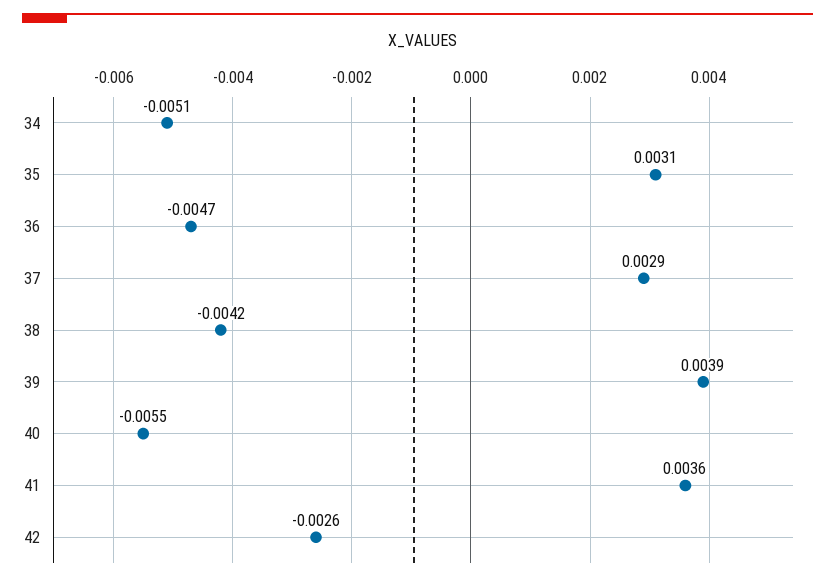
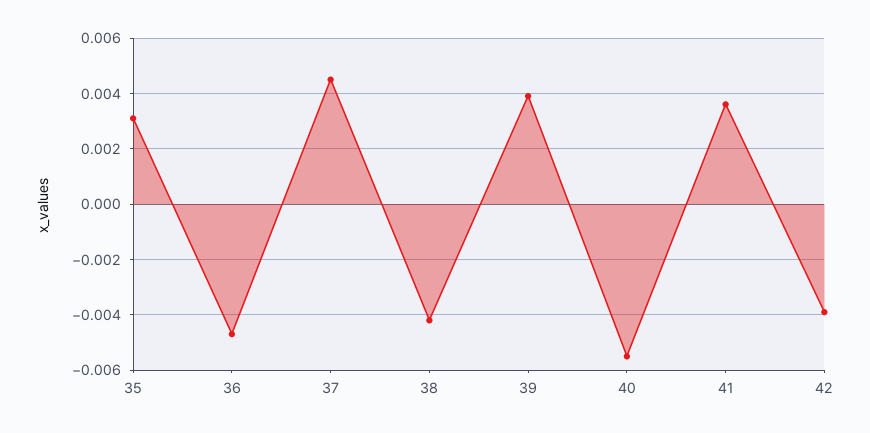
  {
-   "34": -0.0051,
    "35": 0.0031,
    "36": -0.0047,
-   "37": 0.0029,
+   "37": 0.0045,
    "38": -0.0042,
    "39": 0.0039,
    "40": -0.0055,
    "41": 0.0036,
-   "42": -0.0026
+   "42": -0.004
  }

